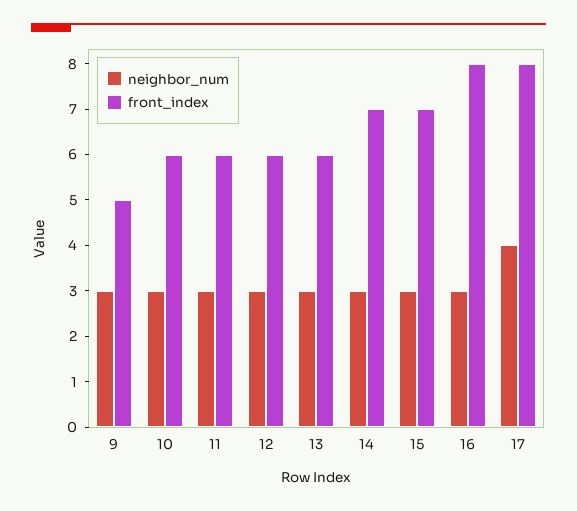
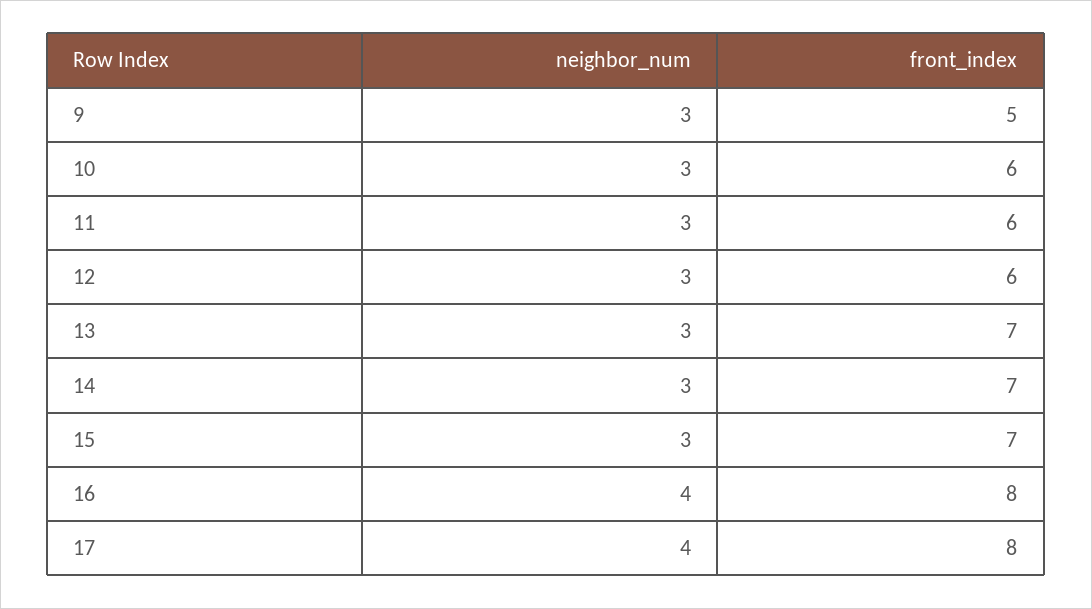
  {
    "neighbor_num": {
      "9": 3,
      "10": 3,
      "11": 3,
      "12": 3,
      "13": 3,
      "14": 3,
      "15": 3,
-     "16": 3,
+     "16": 4,
      "17": 4
    },
    "front_index": {
      "9": 5,
      "10": 6,
      "11": 6,
      "12": 6,
-     "13": 6,
+     "13": 7,
      "14": 7,
      "15": 7,
      "16": 8,
      "17": 8
    }
  }

